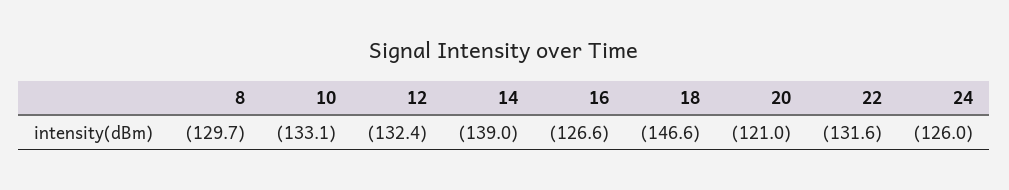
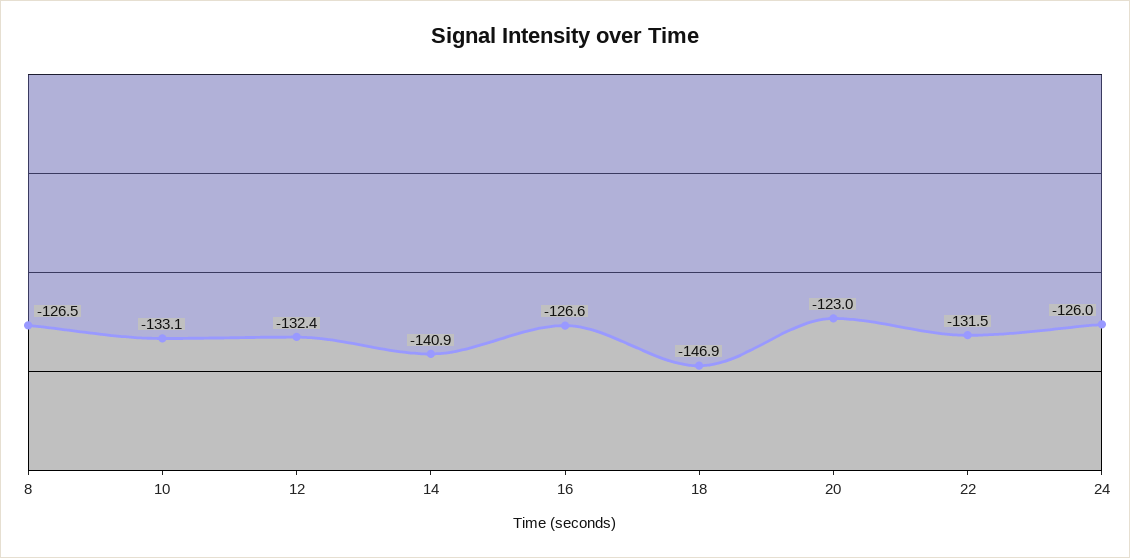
  {
-   "8": -129.7,
+   "8": -126.5,
    "10": -133.1,
    "12": -132.4,
-   "14": -139,
+   "14": -140.9,
    "16": -126.6,
-   "18": -146.6,
+   "18": -146.9,
-   "20": -121,
+   "20": -123,
-   "22": -131.6,
+   "22": -131.5,
    "24": -126
  }

